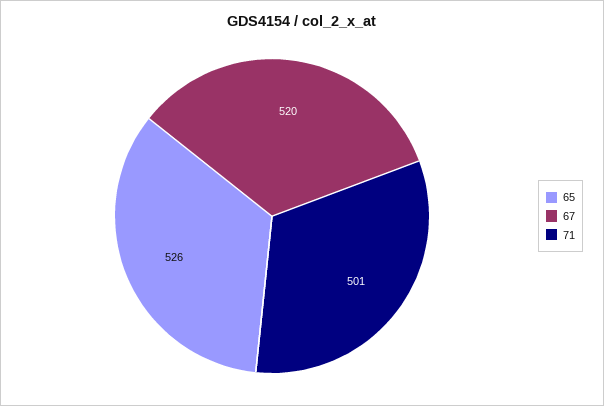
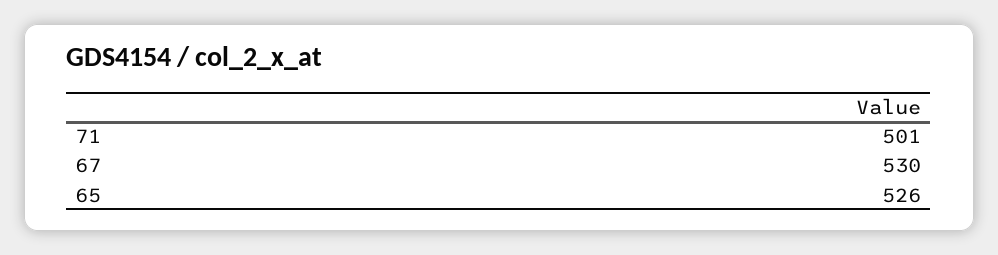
  {
    "65": 526,
-   "67": 520,
+   "67": 530,
    "71": 501
  }

